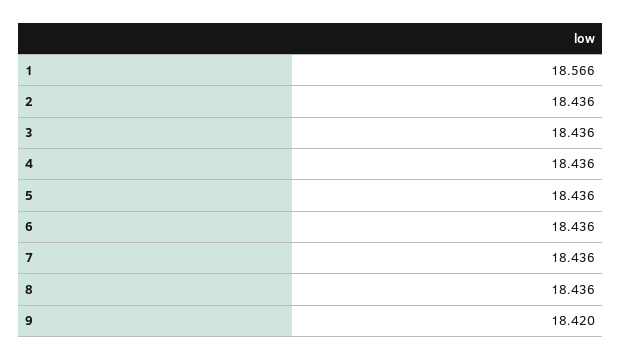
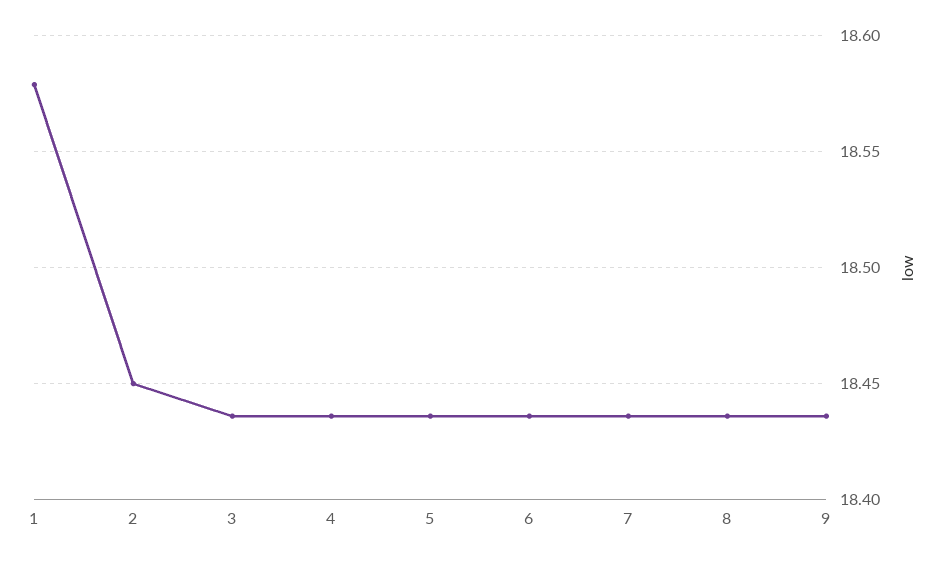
  {
-   "1": 18.566,
+   "1": 18.58,
-   "2": 18.436,
+   "2": 18.45,
    "3": 18.436,
    "4": 18.436,
    "5": 18.436,
    "6": 18.436,
    "7": 18.436,
    "8": 18.436,
-   "9": 18.42
+   "9": 18.435
  }

